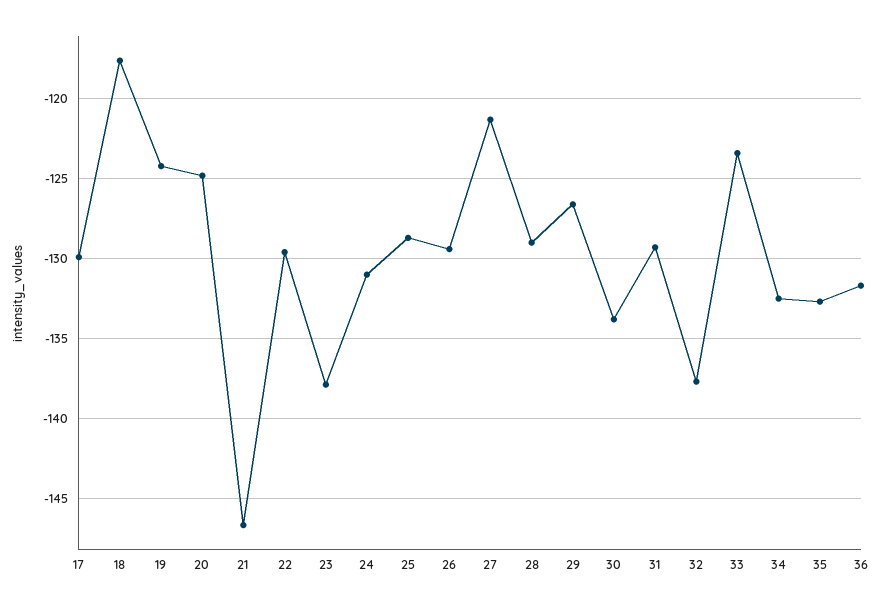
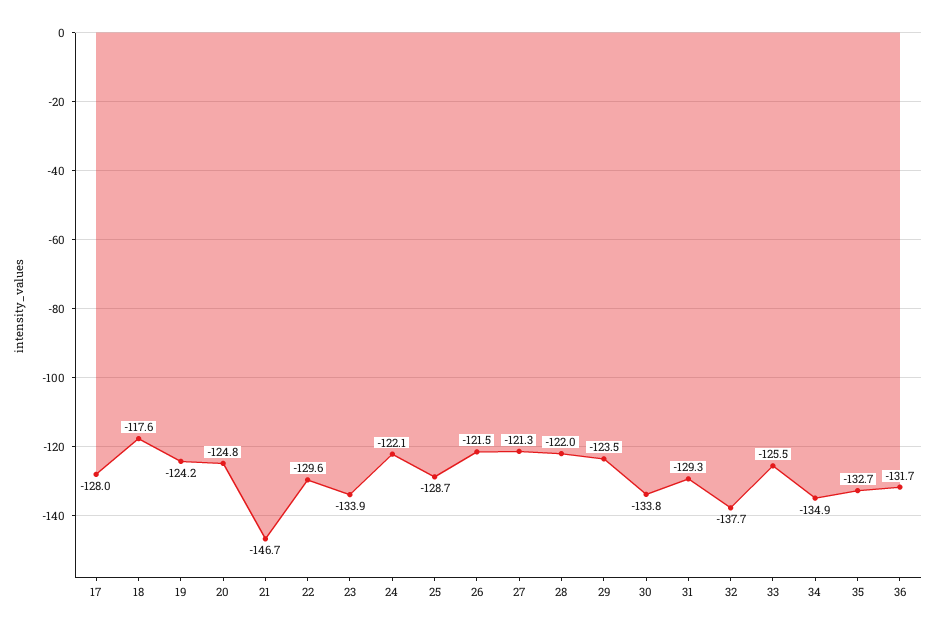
  {
-   "17": -130,
+   "17": -128,
    "18": -117.6,
    "19": -124.2,
    "20": -124.8,
    "21": -146.7,
    "22": -129.6,
-   "23": -138,
+   "23": -133.9,
-   "24": -131,
+   "24": -122.1,
    "25": -128.7,
-   "26": -129.5,
+   "26": -121.5,
    "27": -121.3,
-   "28": -129,
+   "28": -122,
-   "29": -126.5,
+   "29": -123.5,
    "30": -133.8,
    "31": -129.3,
    "32": -137.7,
-   "33": -123.5,
+   "33": -125.5,
-   "34": -132.5,
+   "34": -134.9,
    "35": -132.7,
    "36": -131.7
  }

